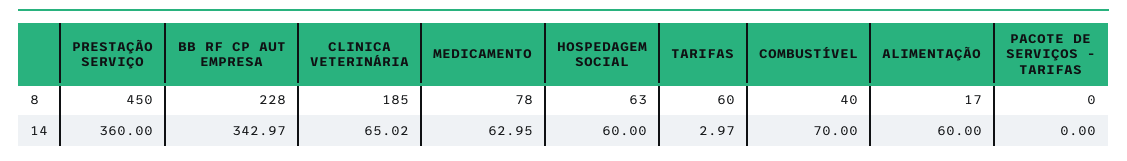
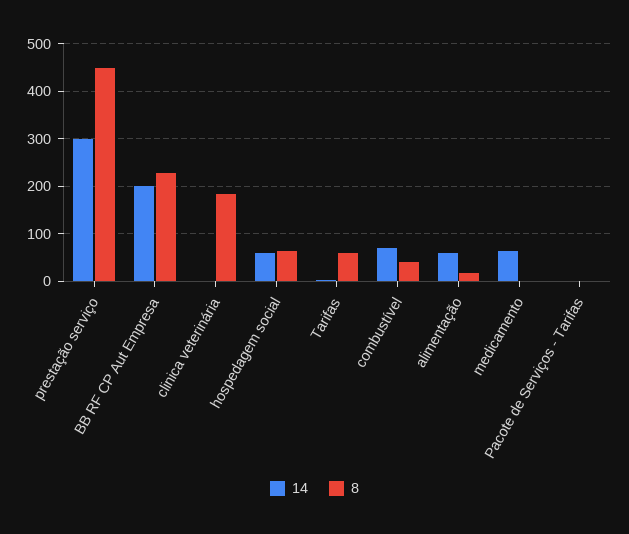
  {
    "8": {
      "PRESTAÇÃO SERVIÇO": 450,
      "BB RF CP AUT EMPRESA": 228,
      "CLINICA VETERINÁRIA": 185,
-     "MEDICAMENTO": 78,
+     "MEDICAMENTO": 0,
      "HOSPEDAGEM SOCIAL": 63,
      "TARIFAS": 60,
      "COMBUSTÍVEL": 40,
      "ALIMENTAÇÃO": 17,
      "PACOTE DE SERVIÇOS - TARIFAS": 0
    },
    "14": {
-     "PRESTAÇÃO SERVIÇO": 360,
+     "PRESTAÇÃO SERVIÇO": 300,
-     "BB RF CP AUT EMPRESA": 342.97,
+     "BB RF CP AUT EMPRESA": 200,
-     "CLINICA VETERINÁRIA": 65.02,
+     "CLINICA VETERINÁRIA": 0,
      "MEDICAMENTO": 62.95,
      "HOSPEDAGEM SOCIAL": 60,
      "TARIFAS": 2.97,
      "COMBUSTÍVEL": 70,
      "ALIMENTAÇÃO": 60,
      "PACOTE DE SERVIÇOS - TARIFAS": 0
    }
  }

